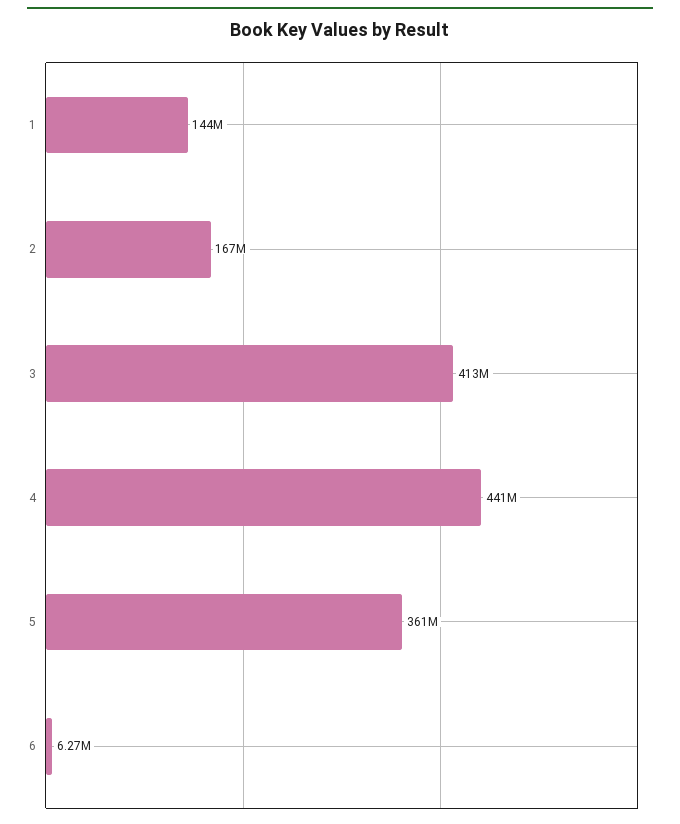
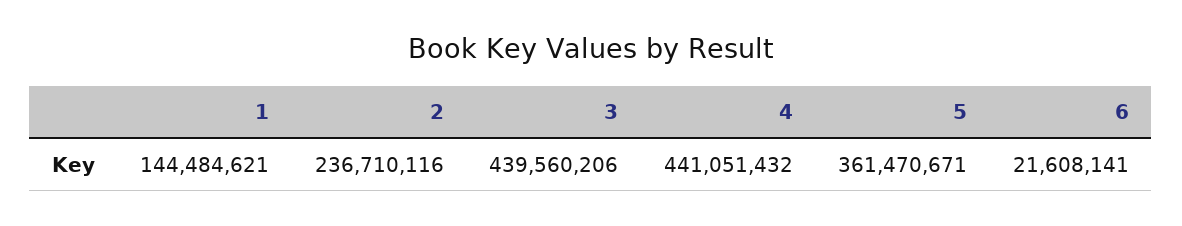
  {
    "1": 144484621,
-   "2": 167000000,
+   "2": 236710116,
-   "3": 413000000,
+   "3": 439560206,
    "4": 441051432,
    "5": 361470671,
-   "6": 6270000
+   "6": 21608141
  }

